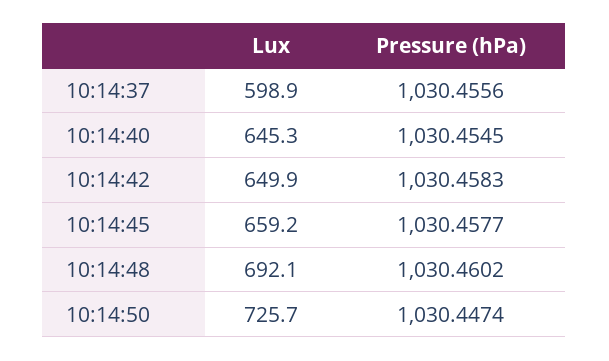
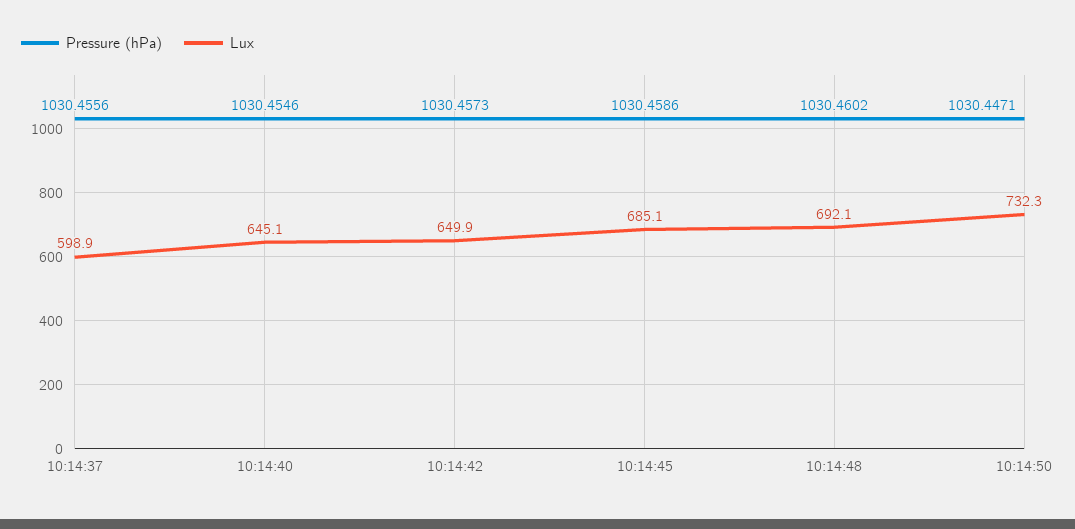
  {
    "Lux": {
      "10:14:37": 598.9,
-     "10:14:40": 645.3,
+     "10:14:40": 645.1,
      "10:14:42": 649.9,
-     "10:14:45": 659.2,
+     "10:14:45": 685.1,
      "10:14:48": 692.1,
-     "10:14:50": 725.7
+     "10:14:50": 732.3
    },
    "Pressure (hPa)": {
      "10:14:37": 1030.4556,
-     "10:14:40": 1030.4545,
+     "10:14:40": 1030.4546,
-     "10:14:42": 1030.4583,
+     "10:14:42": 1030.4573,
-     "10:14:45": 1030.4577,
+     "10:14:45": 1030.4586,
      "10:14:48": 1030.4602,
-     "10:14:50": 1030.4474
+     "10:14:50": 1030.4471
    }
  }

